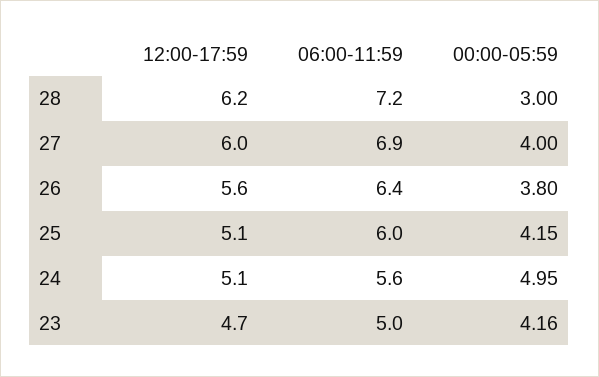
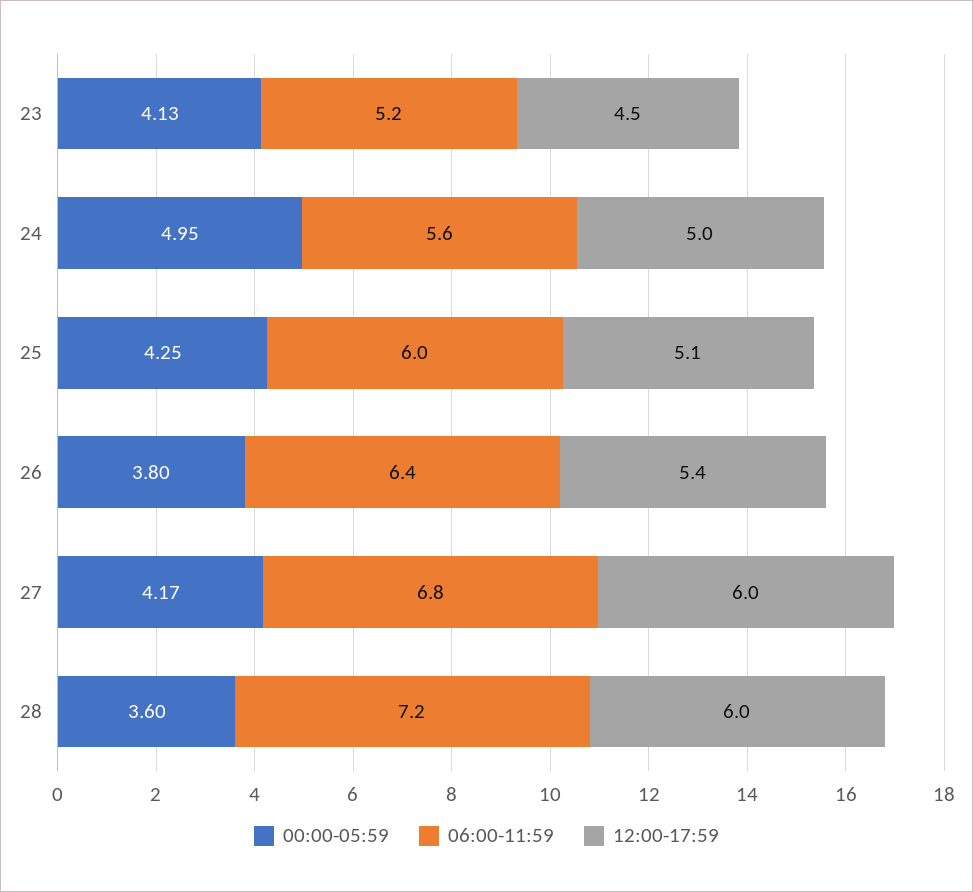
  {
    "12:00-17:59": {
-     "28": 6.2,
+     "28": 6,
      "27": 6,
-     "26": 5.6,
+     "26": 5.4,
      "25": 5.1,
-     "24": 5.1,
+     "24": 5,
-     "23": 4.7
+     "23": 4.5
    },
    "06:00-11:59": {
      "28": 7.2,
-     "27": 6.9,
+     "27": 6.8,
      "26": 6.4,
      "25": 6,
      "24": 5.6,
-     "23": 5
+     "23": 5.2
    },
    "00:00-05:59": {
-     "28": 3,
+     "28": 3.6,
-     "27": 4,
+     "27": 4.17,
      "26": 3.8,
-     "25": 4.15,
+     "25": 4.25,
      "24": 4.95,
-     "23": 4.16
+     "23": 4.13
    }
  }

